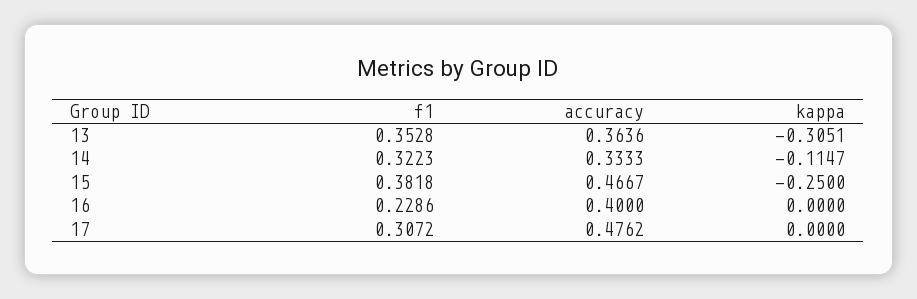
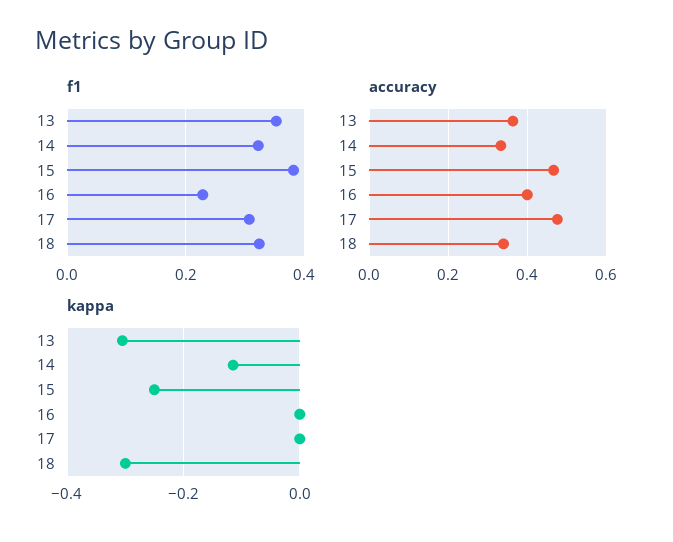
  {
    "f1": {
      "13": 0.3528,
      "14": 0.3223,
      "15": 0.3818,
      "16": 0.2286,
-     "17": 0.3072
+     "17": 0.3072,
+     "18": 0.32
    },
    "accuracy": {
      "13": 0.3636,
      "14": 0.3333,
      "15": 0.4667,
      "16": 0.4,
-     "17": 0.4762
+     "17": 0.4762,
+     "18": 0.34
    },
    "kappa": {
      "13": -0.3051,
      "14": -0.1147,
      "15": -0.25,
      "16": 0,
-     "17": 0
+     "17": 0,
+     "18": -0.3
    }
  }

